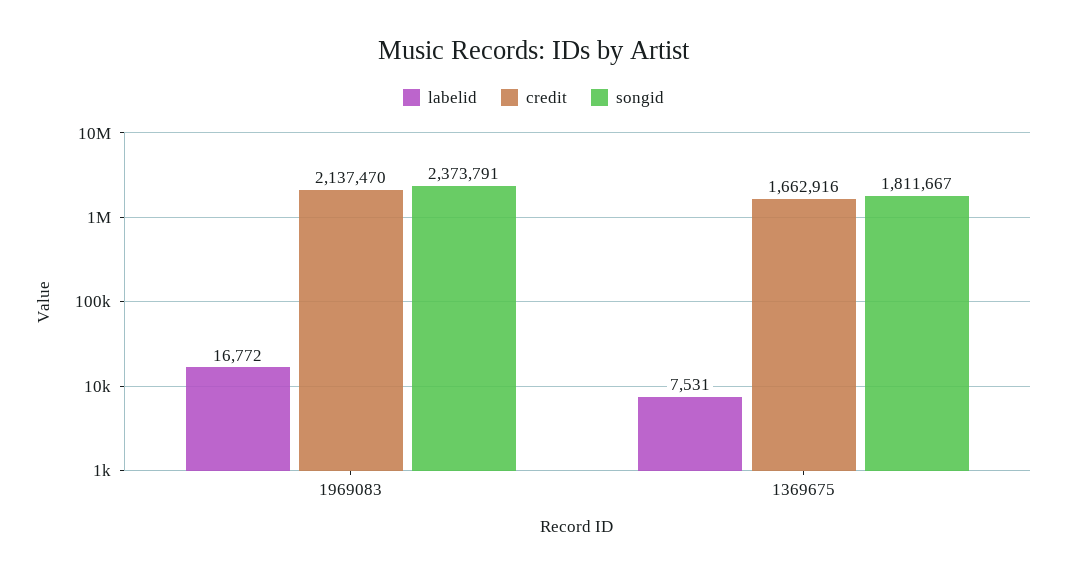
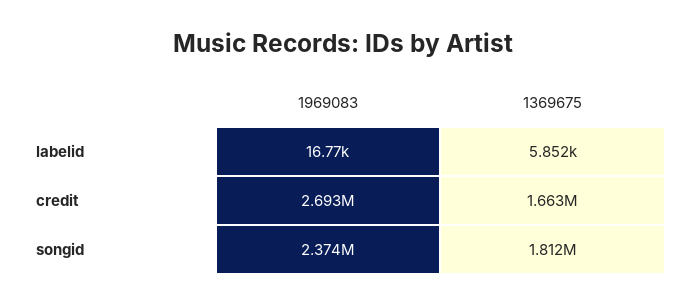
  {
    "labelid": {
      "1969083": 16772,
-     "1369675": 7531
+     "1369675": 5852
    },
    "credit": {
-     "1969083": 2137470,
+     "1969083": 2693000,
      "1369675": 1662916
    },
    "songid": {
      "1969083": 2373791,
      "1369675": 1811667
    }
  }

